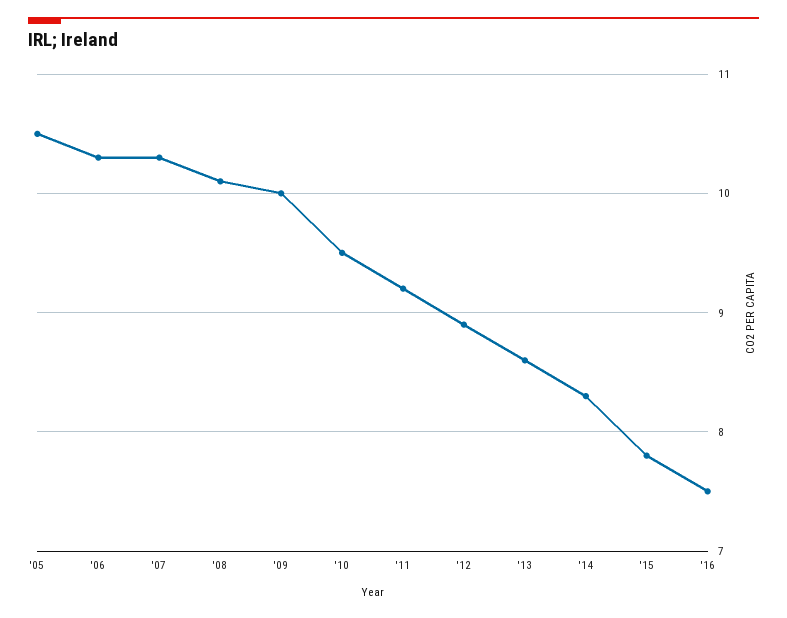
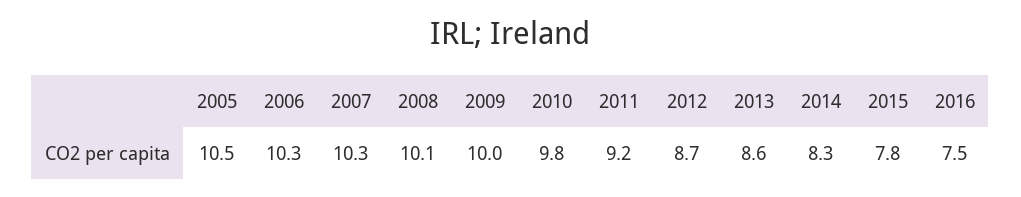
  {
    "'05": 10.5,
    "'06": 10.3,
    "'07": 10.3,
    "'08": 10.1,
    "'09": 10,
-   "'10": 9.5,
+   "'10": 9.8,
    "'11": 9.2,
-   "'12": 8.9,
+   "'12": 8.7,
    "'13": 8.6,
    "'14": 8.3,
    "'15": 7.8,
    "'16": 7.5
  }

